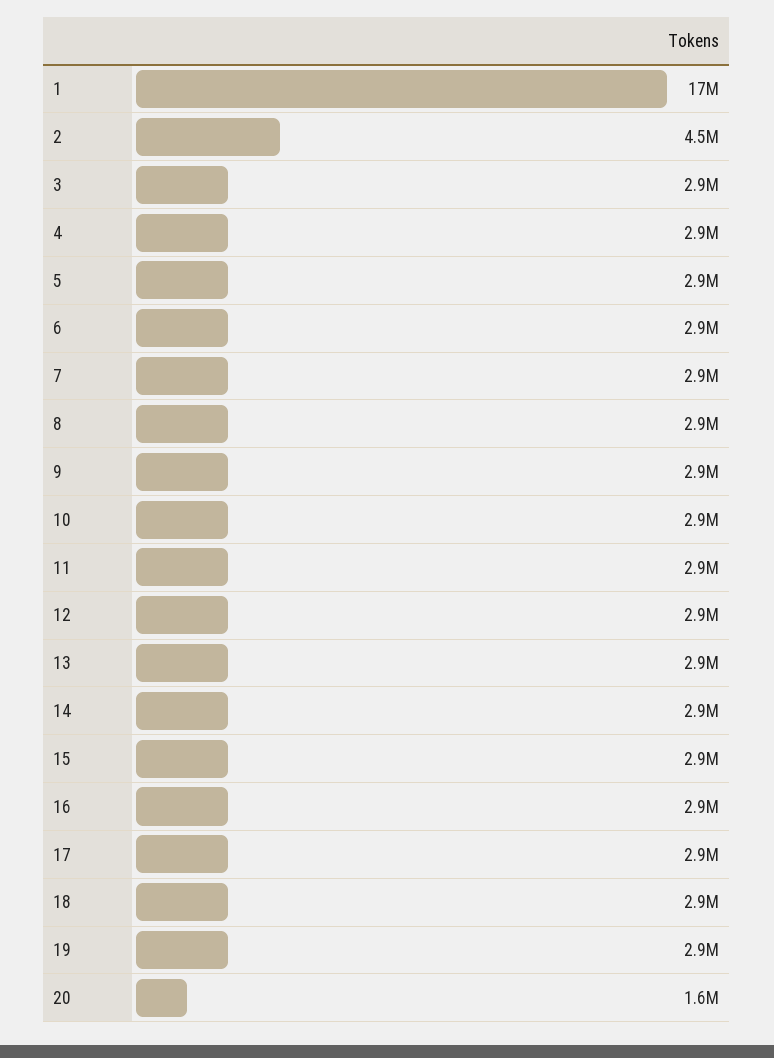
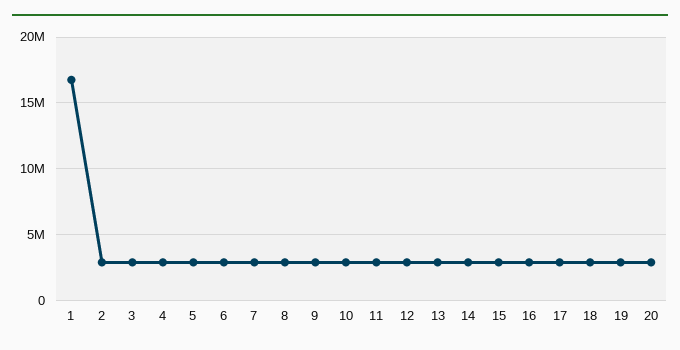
  {
    "1": 17000000,
-   "2": 4500000,
+   "2": 3000000,
    "3": 2900000,
    "4": 2900000,
    "5": 2900000,
    "6": 2900000,
    "7": 2900000,
    "8": 2900000,
    "9": 2900000,
    "10": 2900000,
    "11": 2900000,
    "12": 2900000,
    "13": 2900000,
    "14": 2900000,
    "15": 2900000,
    "16": 2900000,
    "17": 2900000,
    "18": 2900000,
    "19": 2900000,
-   "20": 1600000
+   "20": 3000000
  }

